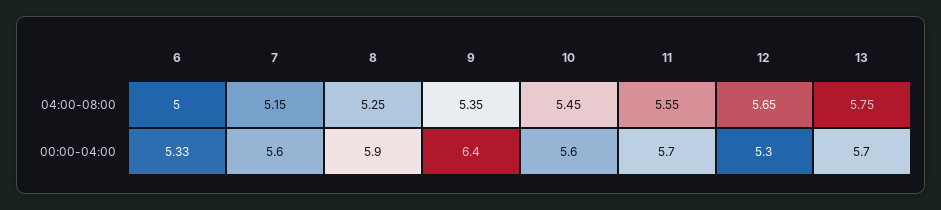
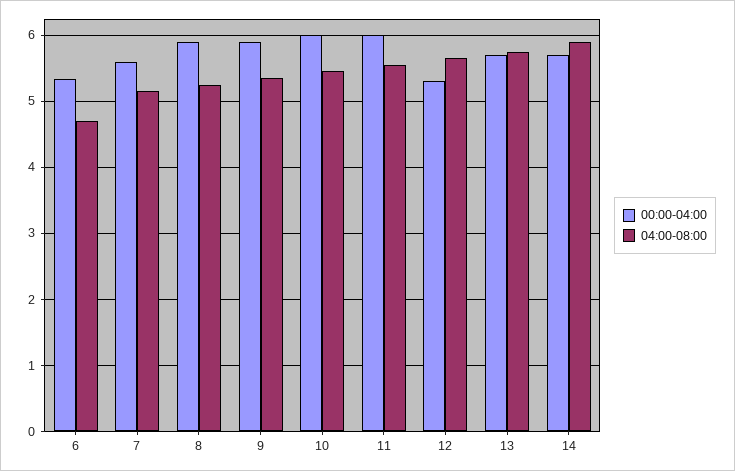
  {
    "04:00-08:00": {
-     "6": 5,
+     "6": 4.7,
      "7": 5.15,
      "8": 5.25,
      "9": 5.35,
      "10": 5.45,
      "11": 5.55,
      "12": 5.65,
-     "13": 5.75
+     "13": 5.75,
+     "14": 5.9
    },
    "00:00-04:00": {
      "6": 5.33,
      "7": 5.6,
      "8": 5.9,
-     "9": 6.4,
+     "9": 5.9,
-     "10": 5.6,
+     "10": 6,
-     "11": 5.7,
+     "11": 6,
      "12": 5.3,
-     "13": 5.7
+     "13": 5.7,
+     "14": 5.7
    }
  }

